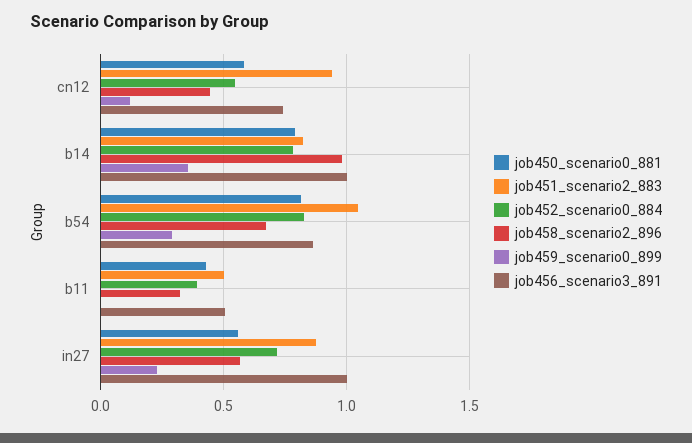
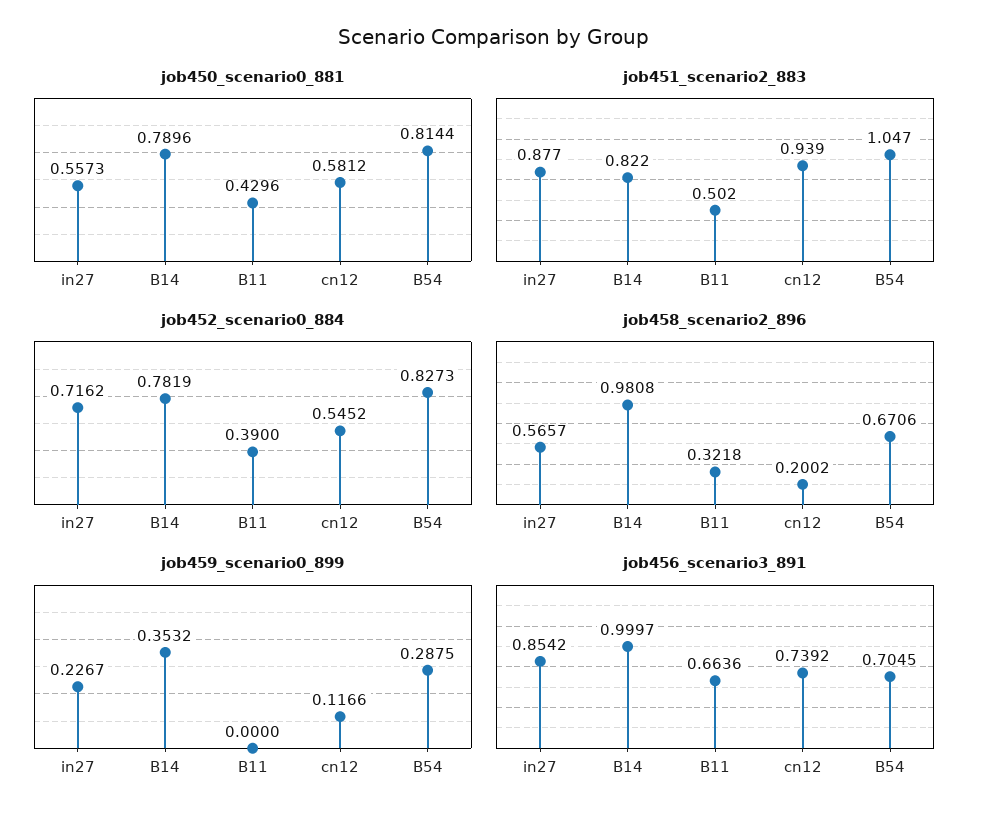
  {
    "job450_scenario0_881": {
      "cn12": 0.5812,
      "b14": 0.7896,
      "b54": 0.8144,
      "b11": 0.4296,
      "in27": 0.5573
    },
    "job451_scenario2_883": {
      "cn12": 0.939,
      "b14": 0.822,
      "b54": 1.047,
      "b11": 0.502,
      "in27": 0.877
    },
    "job452_scenario0_884": {
      "cn12": 0.5452,
      "b14": 0.7819,
      "b54": 0.8273,
      "b11": 0.39,
      "in27": 0.7162
    },
    "job458_scenario2_896": {
-     "cn12": 0.45,
+     "cn12": 0.2002,
      "b14": 0.9808,
      "b54": 0.6706,
      "b11": 0.3218,
      "in27": 0.5657
    },
    "job459_scenario0_899": {
      "cn12": 0.1166,
      "b14": 0.3532,
      "b54": 0.2875,
      "b11": 0,
      "in27": 0.2267
    },
    "job456_scenario3_891": {
      "cn12": 0.7392,
      "b14": 0.9997,
-     "b54": 0.85,
+     "b54": 0.7045,
-     "b11": 0.5,
+     "b11": 0.6636,
-     "in27": 1
+     "in27": 0.8542
    }
  }

